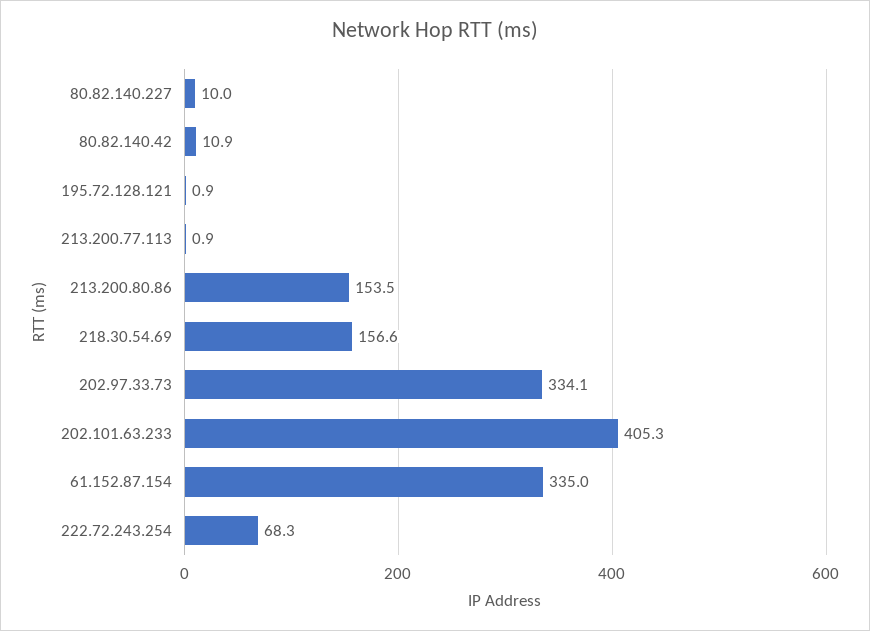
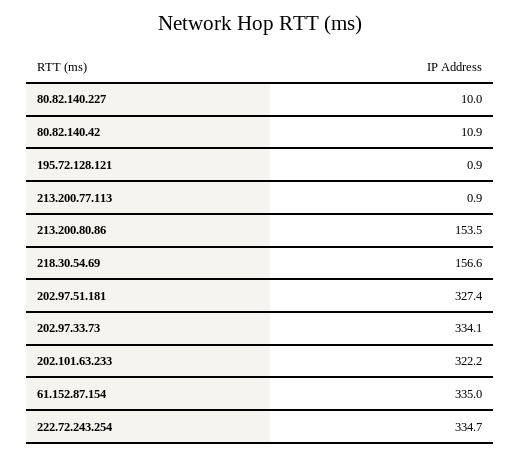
  {
    "80.82.140.227": 10,
    "80.82.140.42": 10.9,
    "195.72.128.121": 0.9,
    "213.200.77.113": 0.9,
    "213.200.80.86": 153.5,
    "218.30.54.69": 156.6,
    "202.97.33.73": 334.1,
-   "202.101.63.233": 405.3,
+   "202.101.63.233": 322.2,
    "61.152.87.154": 335,
-   "222.72.243.254": 68.3
+   "222.72.243.254": 334.7,
+   "202.97.51.181": 327.4
  }

